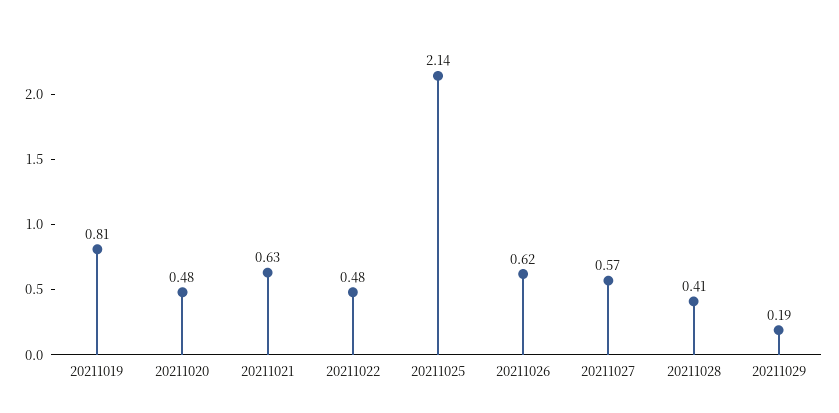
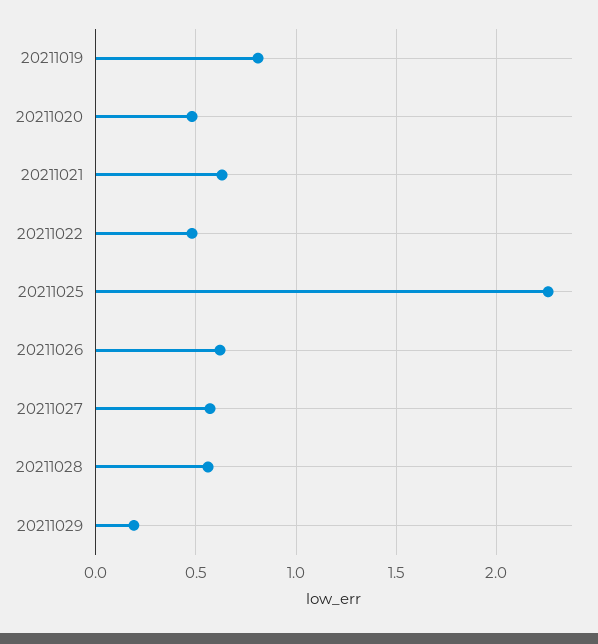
  {
    "20211019": 0.81,
    "20211020": 0.48,
    "20211021": 0.63,
    "20211022": 0.48,
-   "20211025": 2.14,
+   "20211025": 2.25,
    "20211026": 0.62,
    "20211027": 0.57,
-   "20211028": 0.41,
+   "20211028": 0.55,
    "20211029": 0.19
  }

